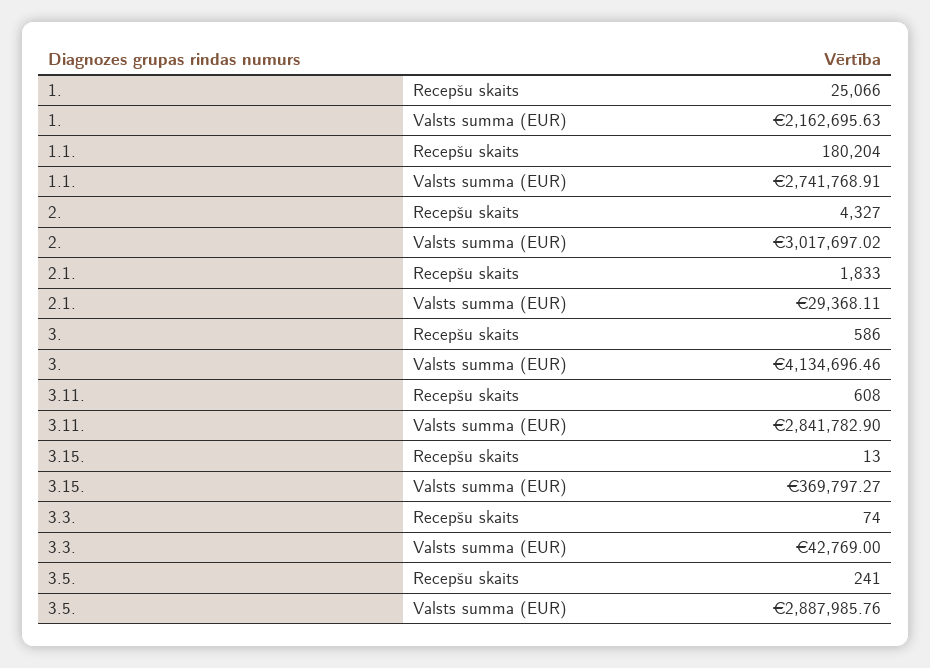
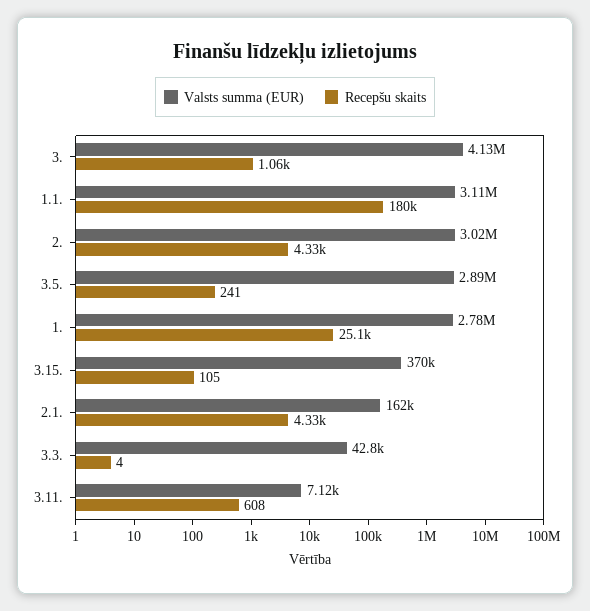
  {
    "Recepšu skaits": {
      "1.": 25066,
      "1.1.": 180204,
      "2.": 4327,
-     "2.1.": 1833,
+     "2.1.": 4330,
-     "3.": 586,
+     "3.": 1060,
      "3.11.": 608,
-     "3.15.": 13,
+     "3.15.": 105,
-     "3.3.": 74,
+     "3.3.": 4,
      "3.5.": 241
    },
    "Valsts summa (EUR)": {
-     "1.": 2162695.63,
+     "1.": 2780000,
-     "1.1.": 2741768.91,
+     "1.1.": 3110000,
      "2.": 3017697.02,
-     "2.1.": 29368.11,
+     "2.1.": 162000,
      "3.": 4134696.46,
-     "3.11.": 2841782.9,
+     "3.11.": 7120,
      "3.15.": 369797.27,
      "3.3.": 42769,
      "3.5.": 2887985.76
    }
  }

